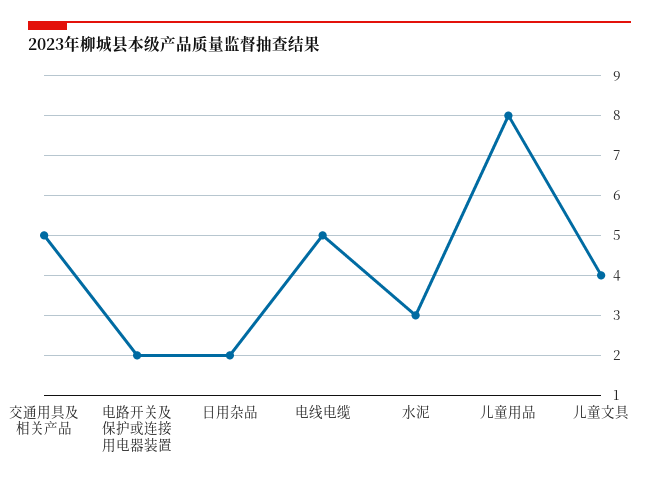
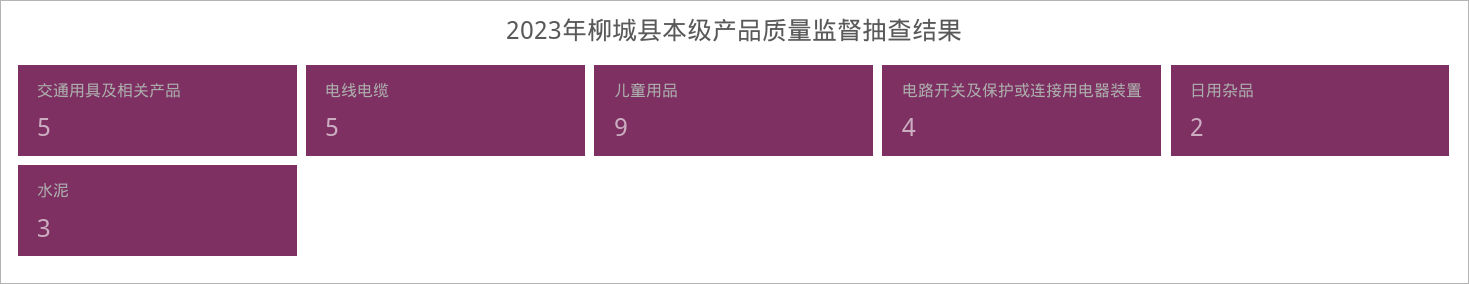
  {
    "交通用具及相关产品": 5,
-   "电路开关及保护或连接用电器装置": 2,
+   "电路开关及保护或连接用电器装置": 4,
    "日用杂品": 2,
    "电线电缆": 5,
    "水泥": 3,
-   "儿童用品": 8,
+   "儿童用品": 9
-   "儿童文具": 4
  }

